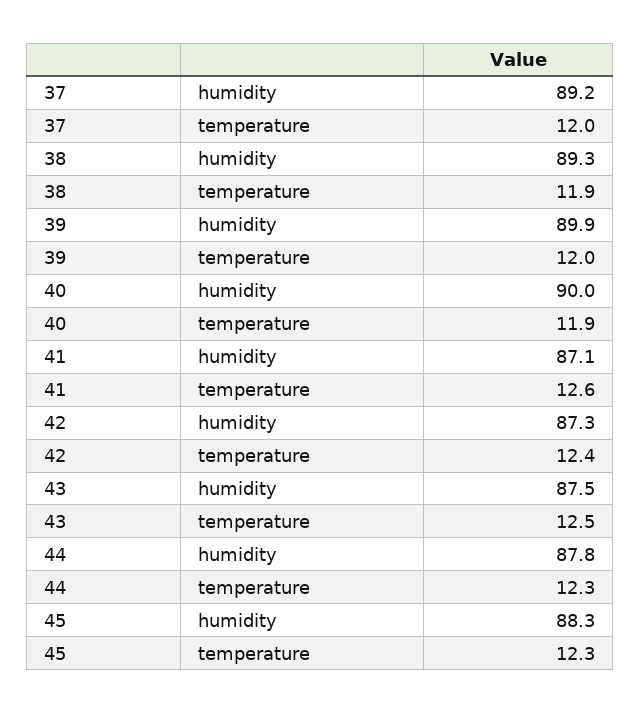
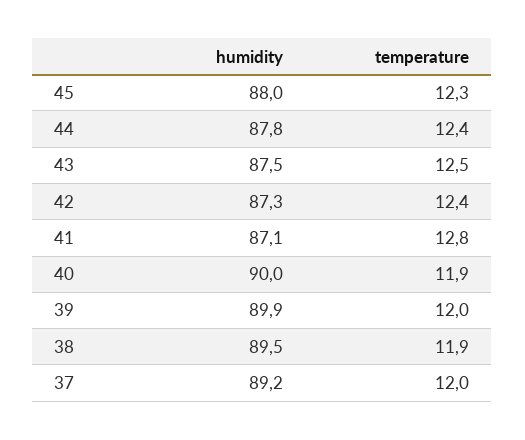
  {
    "37": {
      "humidity": 89.2,
      "temperature": 12
    },
    "38": {
-     "humidity": 89.3,
+     "humidity": 89.5,
      "temperature": 11.9
    },
    "39": {
      "humidity": 89.9,
      "temperature": 12
    },
    "40": {
      "humidity": 90,
      "temperature": 11.9
    },
    "41": {
      "humidity": 87.1,
-     "temperature": 12.6
+     "temperature": 12.8
    },
    "42": {
      "humidity": 87.3,
      "temperature": 12.4
    },
    "43": {
      "humidity": 87.5,
      "temperature": 12.5
    },
    "44": {
      "humidity": 87.8,
-     "temperature": 12.3
+     "temperature": 12.4
    },
    "45": {
-     "humidity": 88.3,
+     "humidity": 88,
      "temperature": 12.3
    }
  }

